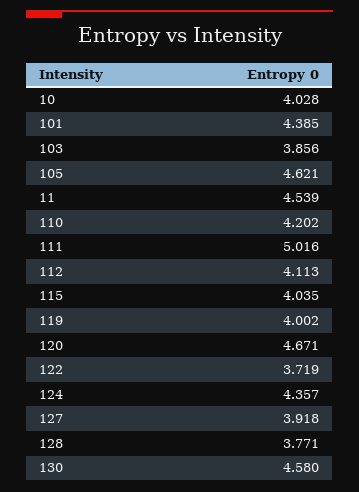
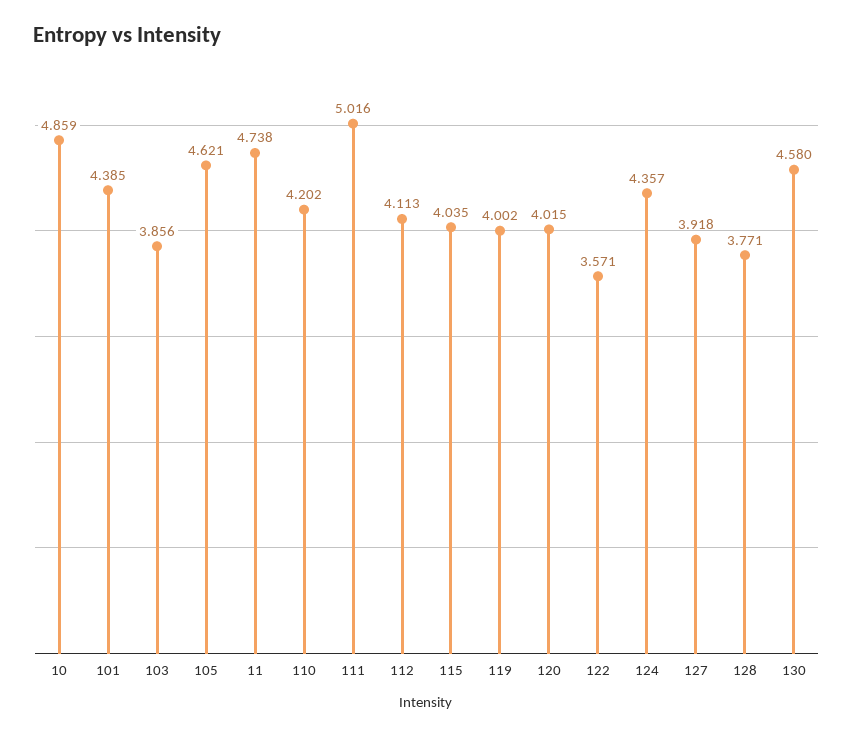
  {
-   "10": 4.028,
+   "10": 4.859,
    "101": 4.385,
    "103": 3.856,
    "105": 4.621,
-   "11": 4.539,
+   "11": 4.738,
    "110": 4.202,
    "111": 5.016,
    "112": 4.113,
    "115": 4.035,
    "119": 4.002,
-   "120": 4.671,
+   "120": 4.015,
-   "122": 3.719,
+   "122": 3.571,
    "124": 4.357,
    "127": 3.918,
    "128": 3.771,
    "130": 4.58
  }

